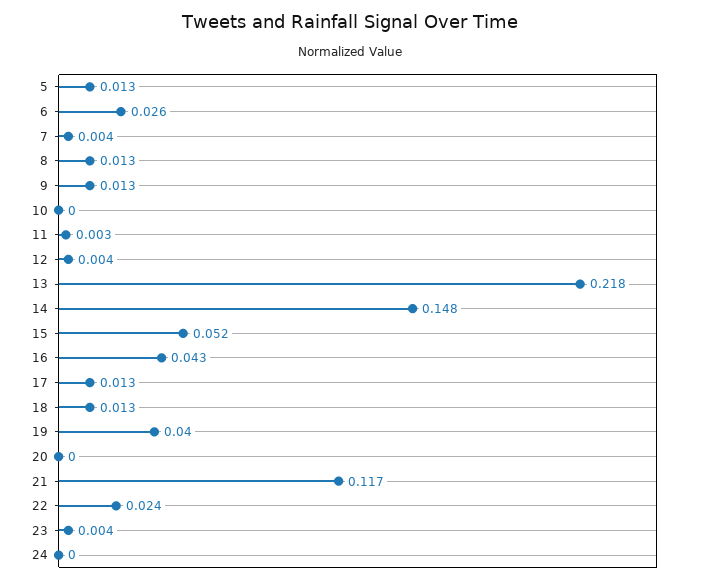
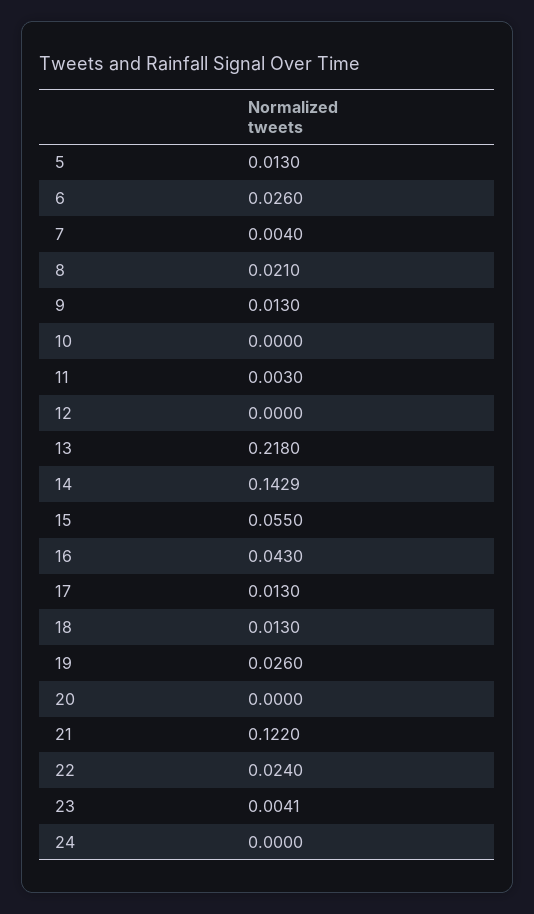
  {
    "5": 0.013,
    "6": 0.026,
    "7": 0.004,
-   "8": 0.013,
+   "8": 0.021,
    "9": 0.013,
    "10": 0,
    "11": 0.003,
-   "12": 0.004,
+   "12": 0,
    "13": 0.218,
-   "14": 0.148,
+   "14": 0.1429,
-   "15": 0.052,
+   "15": 0.055,
    "16": 0.043,
    "17": 0.013,
    "18": 0.013,
-   "19": 0.04,
+   "19": 0.026,
    "20": 0,
-   "21": 0.117,
+   "21": 0.122,
    "22": 0.024,
    "23": 0.0041,
    "24": 0
  }

